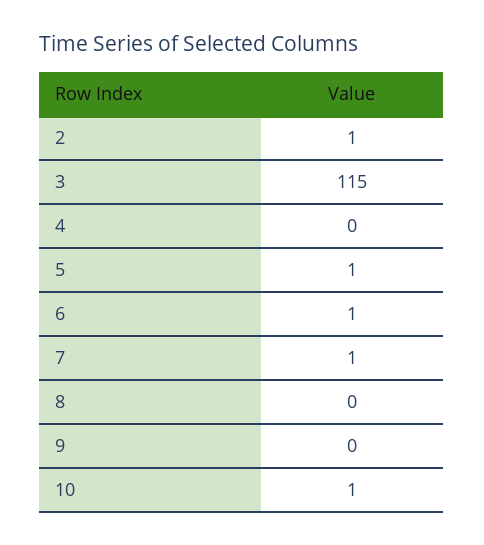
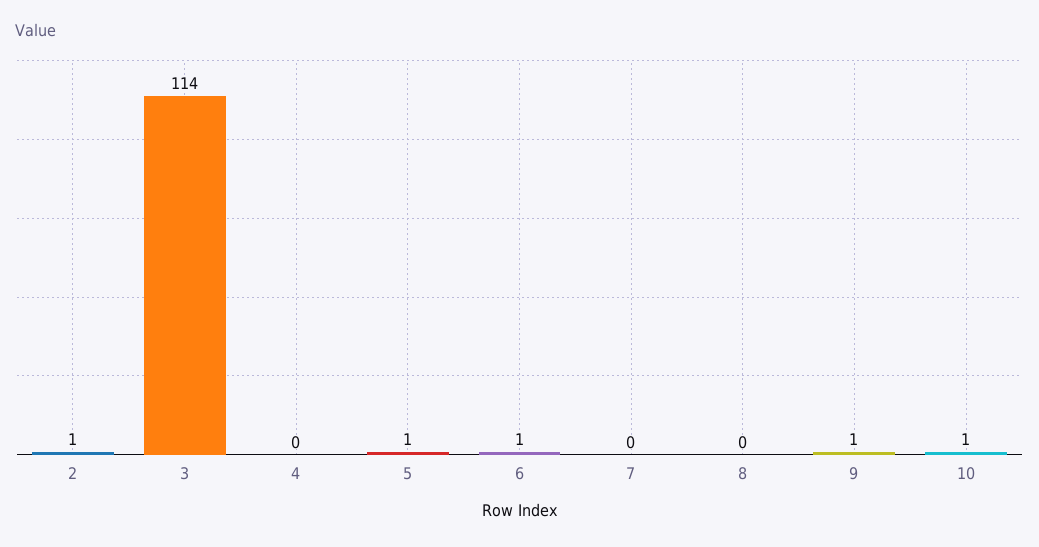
  {
    "2": 1,
-   "3": 115,
+   "3": 114,
    "4": 0,
    "5": 1,
    "6": 1,
-   "7": 1,
+   "7": 0,
    "8": 0,
-   "9": 0,
+   "9": 1,
    "10": 1
  }

